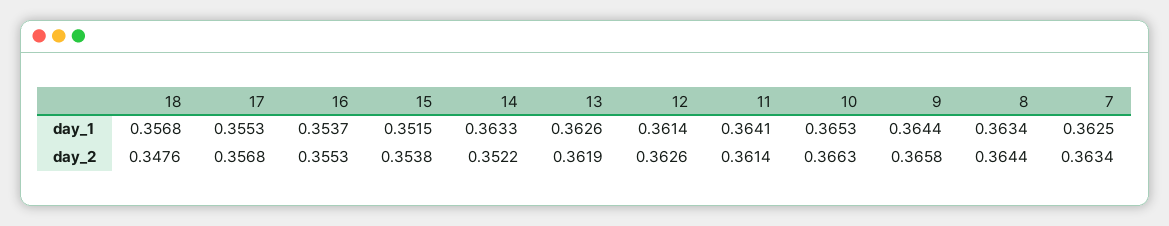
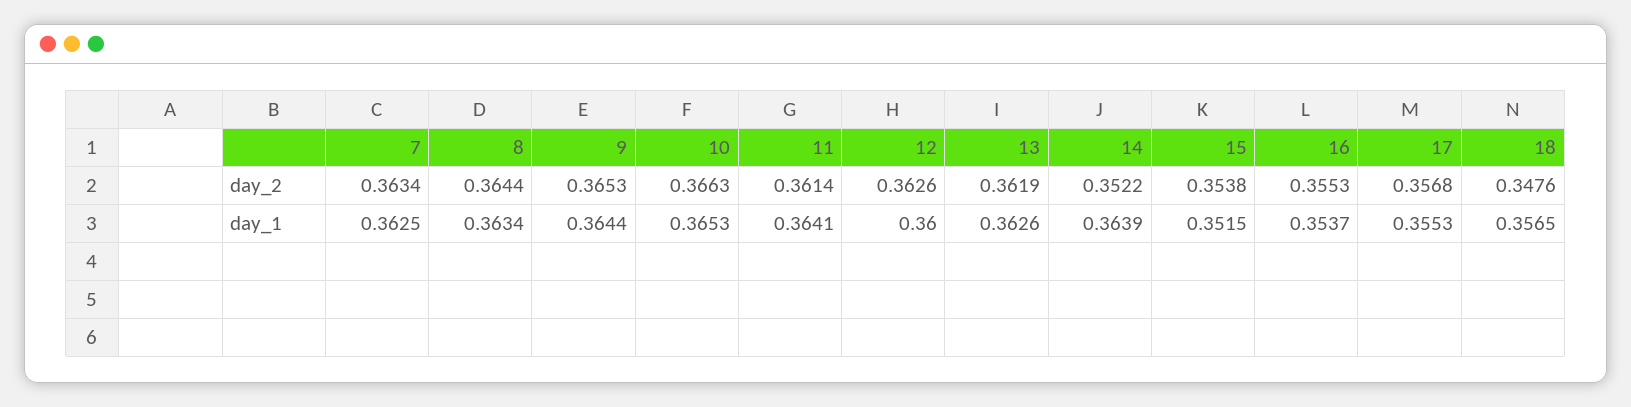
  {
    "18": {
-     "day_1": 0.3568,
+     "day_1": 0.3565,
      "day_2": 0.3476
    },
    "17": {
      "day_1": 0.3553,
      "day_2": 0.3568
    },
    "16": {
      "day_1": 0.3537,
      "day_2": 0.3553
    },
    "15": {
      "day_1": 0.3515,
      "day_2": 0.3538
    },
    "14": {
-     "day_1": 0.3633,
+     "day_1": 0.3639,
      "day_2": 0.3522
    },
    "13": {
      "day_1": 0.3626,
      "day_2": 0.3619
    },
    "12": {
-     "day_1": 0.3614,
+     "day_1": 0.36,
      "day_2": 0.3626
    },
    "11": {
      "day_1": 0.3641,
      "day_2": 0.3614
    },
    "10": {
      "day_1": 0.3653,
      "day_2": 0.3663
    },
    "9": {
      "day_1": 0.3644,
-     "day_2": 0.3658
+     "day_2": 0.3653
    },
    "8": {
      "day_1": 0.3634,
      "day_2": 0.3644
    },
    "7": {
      "day_1": 0.3625,
      "day_2": 0.3634
    }
  }

